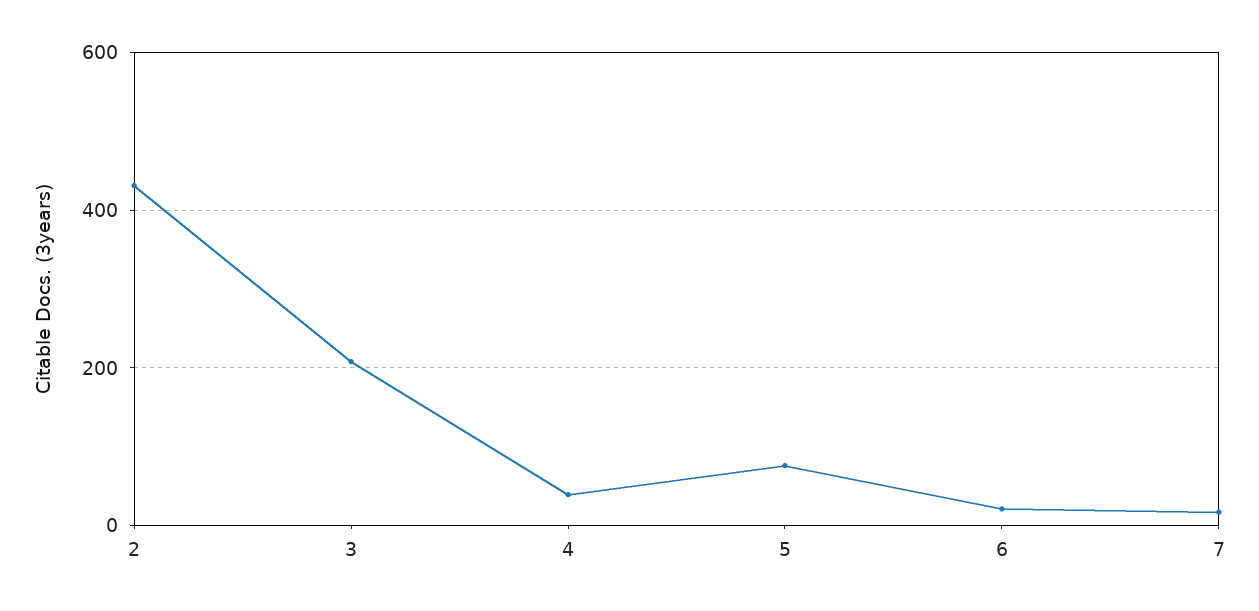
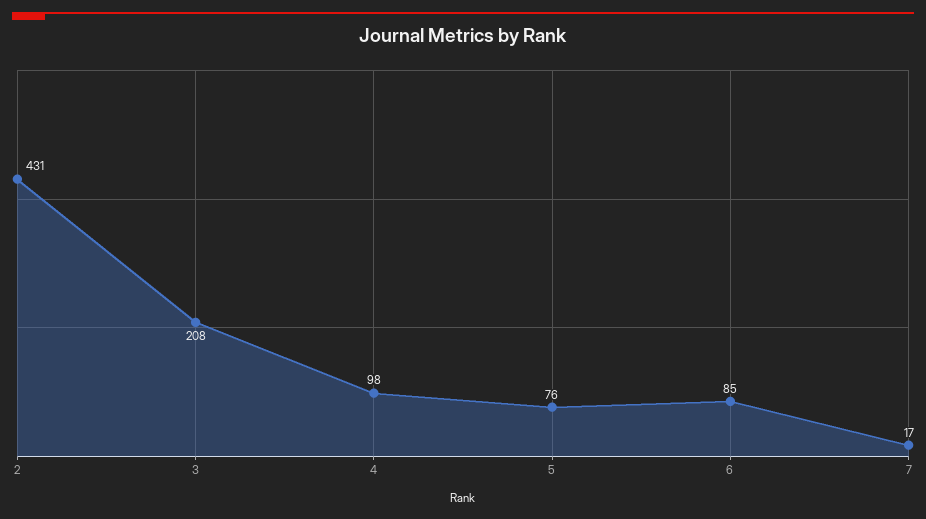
  {
    "2": 431,
    "3": 208,
-   "4": 40,
+   "4": 98,
    "5": 76,
-   "6": 20,
+   "6": 85,
    "7": 17
  }

